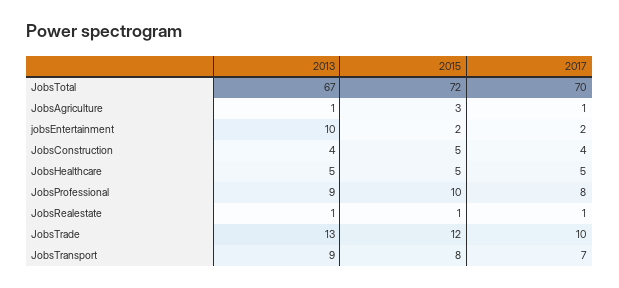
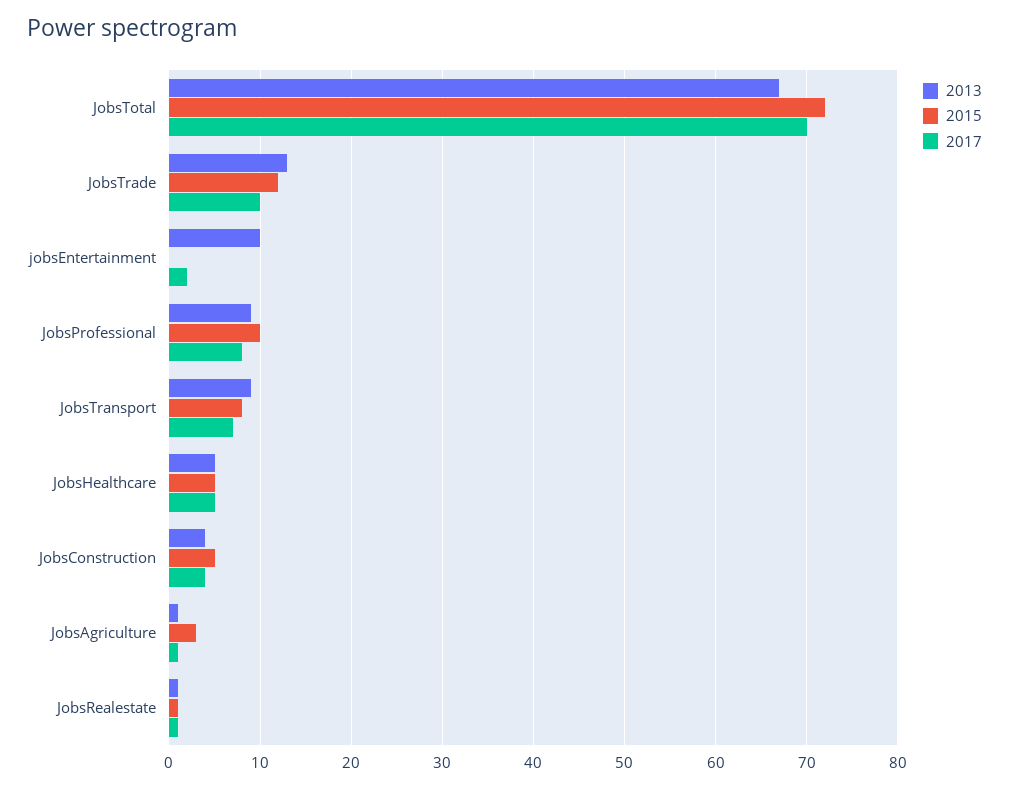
  {
    "2013": {
      "JobsTotal": 67,
      "JobsAgriculture": 1,
      "jobsEntertainment": 10,
      "JobsConstruction": 4,
      "JobsHealthcare": 5,
      "JobsProfessional": 9,
      "JobsRealestate": 1,
      "JobsTrade": 13,
      "JobsTransport": 9
    },
    "2015": {
      "JobsTotal": 72,
      "JobsAgriculture": 3,
-     "jobsEntertainment": 2,
+     "jobsEntertainment": 0,
      "JobsConstruction": 5,
      "JobsHealthcare": 5,
      "JobsProfessional": 10,
      "JobsRealestate": 1,
      "JobsTrade": 12,
      "JobsTransport": 8
    },
    "2017": {
      "JobsTotal": 70,
      "JobsAgriculture": 1,
      "jobsEntertainment": 2,
      "JobsConstruction": 4,
      "JobsHealthcare": 5,
      "JobsProfessional": 8,
      "JobsRealestate": 1,
      "JobsTrade": 10,
      "JobsTransport": 7
    }
  }

